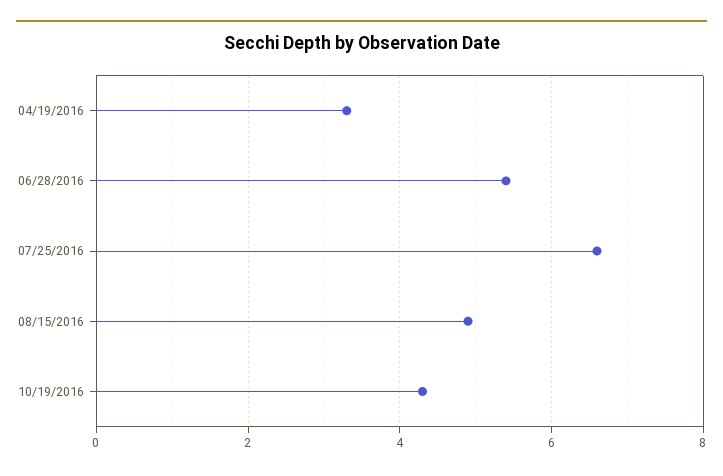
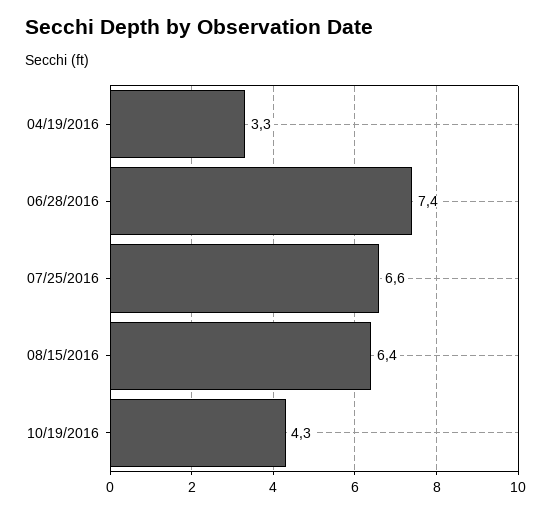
  {
    "04/19/2016": 3.3,
-   "06/28/2016": 5.5,
+   "06/28/2016": 7.4,
    "07/25/2016": 6.6,
-   "08/15/2016": 5,
+   "08/15/2016": 6.4,
    "10/19/2016": 4.3
  }

